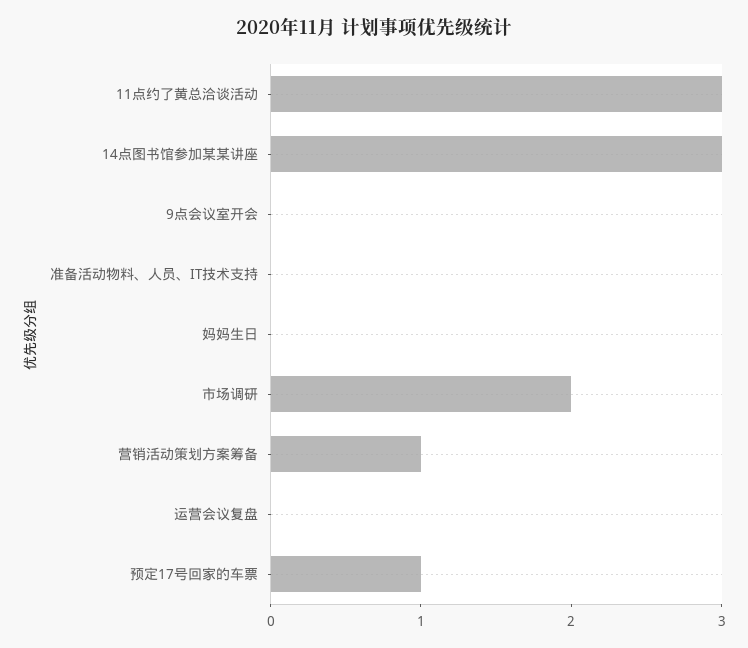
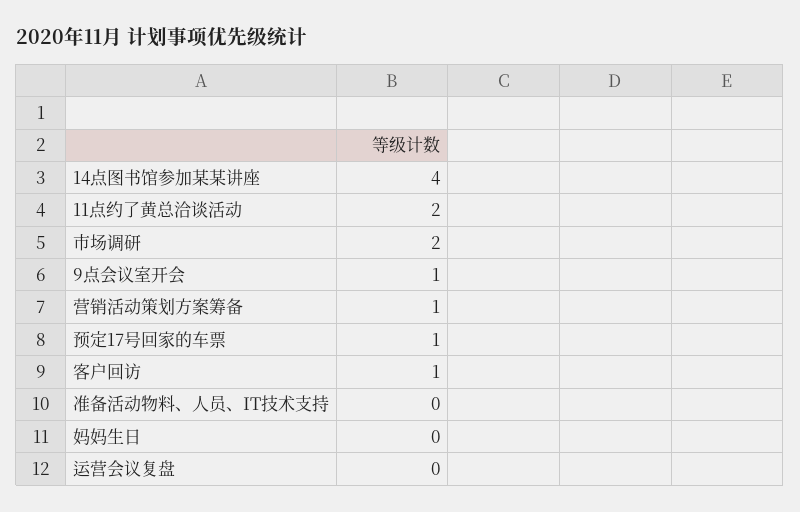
  {
-   "11点约了黄总洽谈活动": 3,
+   "11点约了黄总洽谈活动": 2,
-   "14点图书馆参加某某讲座": 3,
+   "14点图书馆参加某某讲座": 4,
-   "9点会议室开会": 0,
+   "9点会议室开会": 1,
    "准备活动物料、人员、IT技术支持": 0,
    "妈妈生日": 0,
    "市场调研": 2,
    "营销活动策划方案筹备": 1,
    "运营会议复盘": 0,
-   "预定17号回家的车票": 1
+   "预定17号回家的车票": 1,
+   "客户回访": 1
  }

